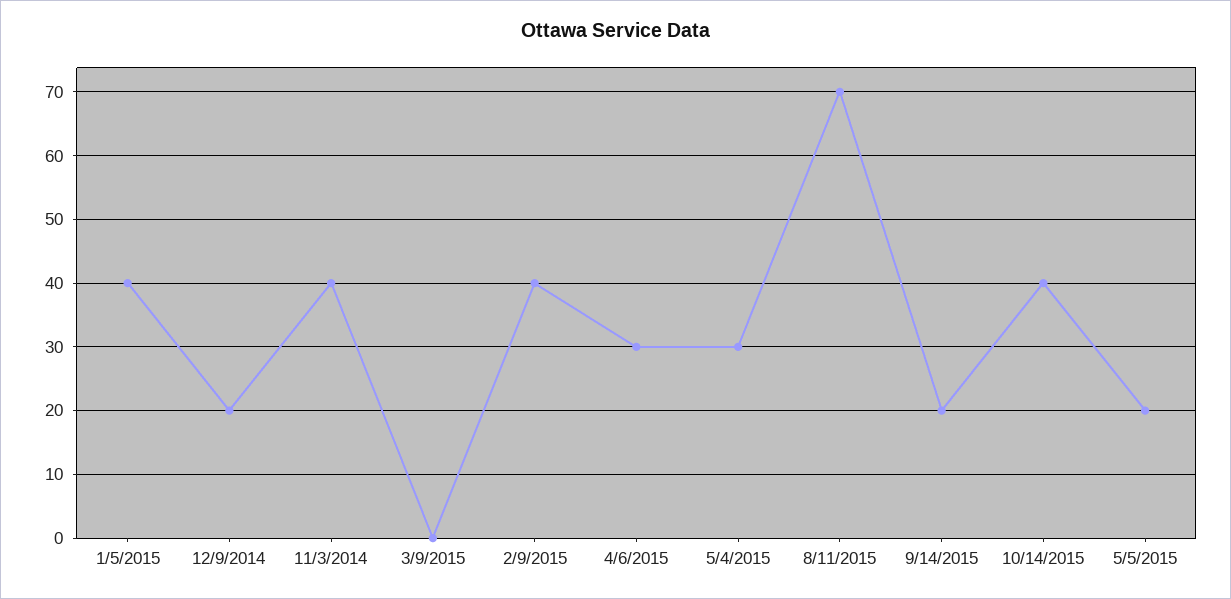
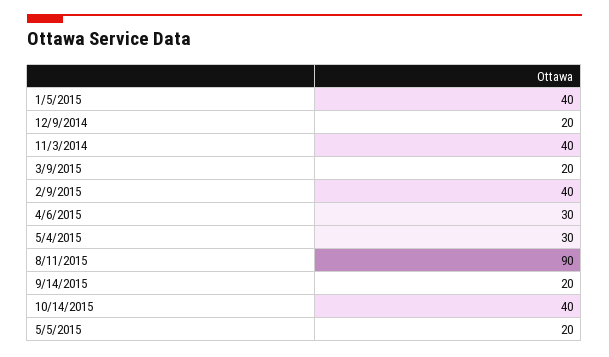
  {
    "1/5/2015": 40,
    "12/9/2014": 20,
    "11/3/2014": 40,
-   "3/9/2015": 0,
+   "3/9/2015": 20,
    "2/9/2015": 40,
    "4/6/2015": 30,
    "5/4/2015": 30,
-   "8/11/2015": 70,
+   "8/11/2015": 90,
    "9/14/2015": 20,
    "10/14/2015": 40,
    "5/5/2015": 20
  }

